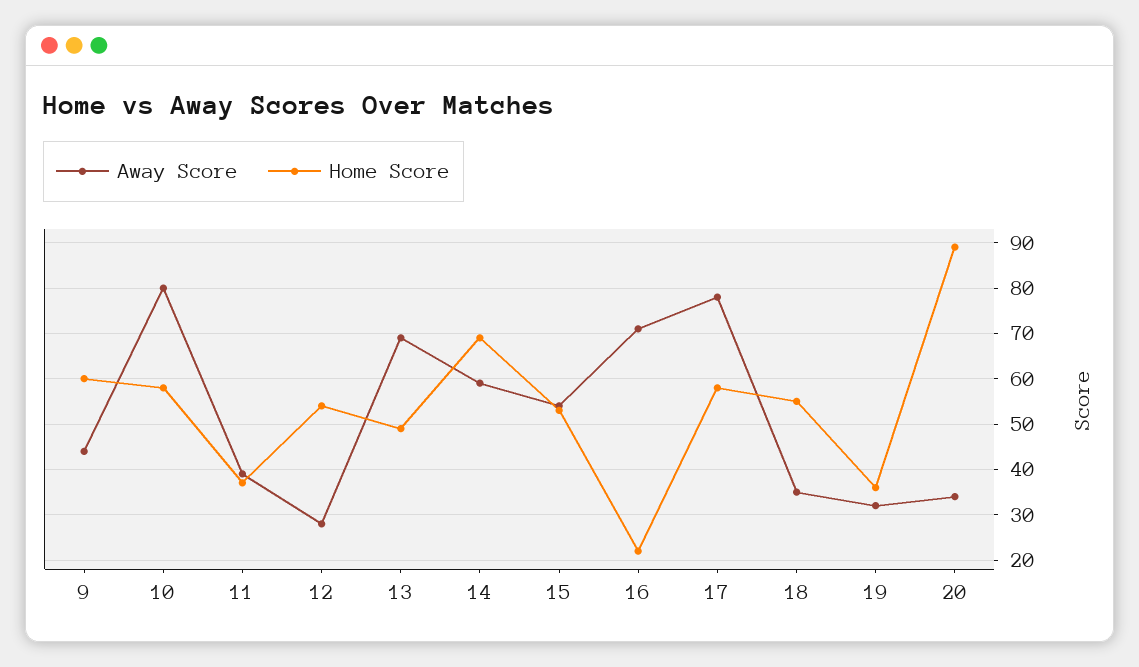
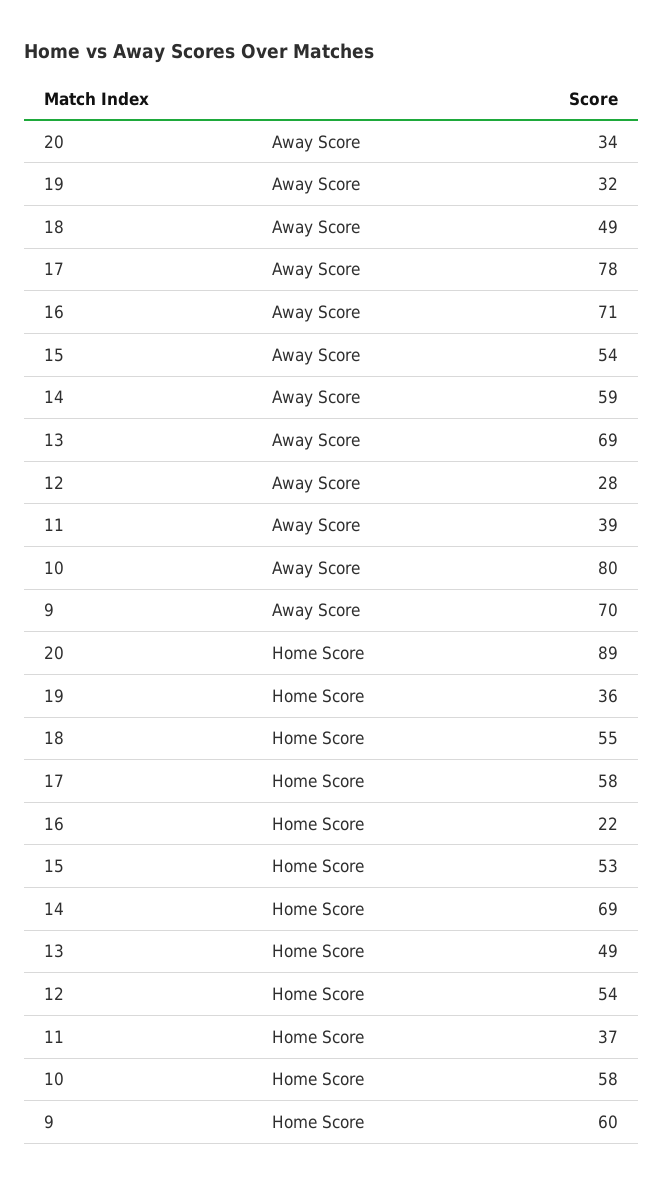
  {
    "Away Score": {
-     "9": 45,
+     "9": 70,
      "10": 80,
      "11": 39,
      "12": 28,
      "13": 69,
      "14": 59,
      "15": 54,
      "16": 71,
      "17": 78,
-     "18": 35,
+     "18": 49,
      "19": 32,
      "20": 34
    },
    "Home Score": {
      "9": 60,
      "10": 58,
      "11": 37,
      "12": 54,
      "13": 49,
      "14": 69,
      "15": 53,
      "16": 22,
      "17": 58,
      "18": 55,
      "19": 36,
      "20": 89
    }
  }

